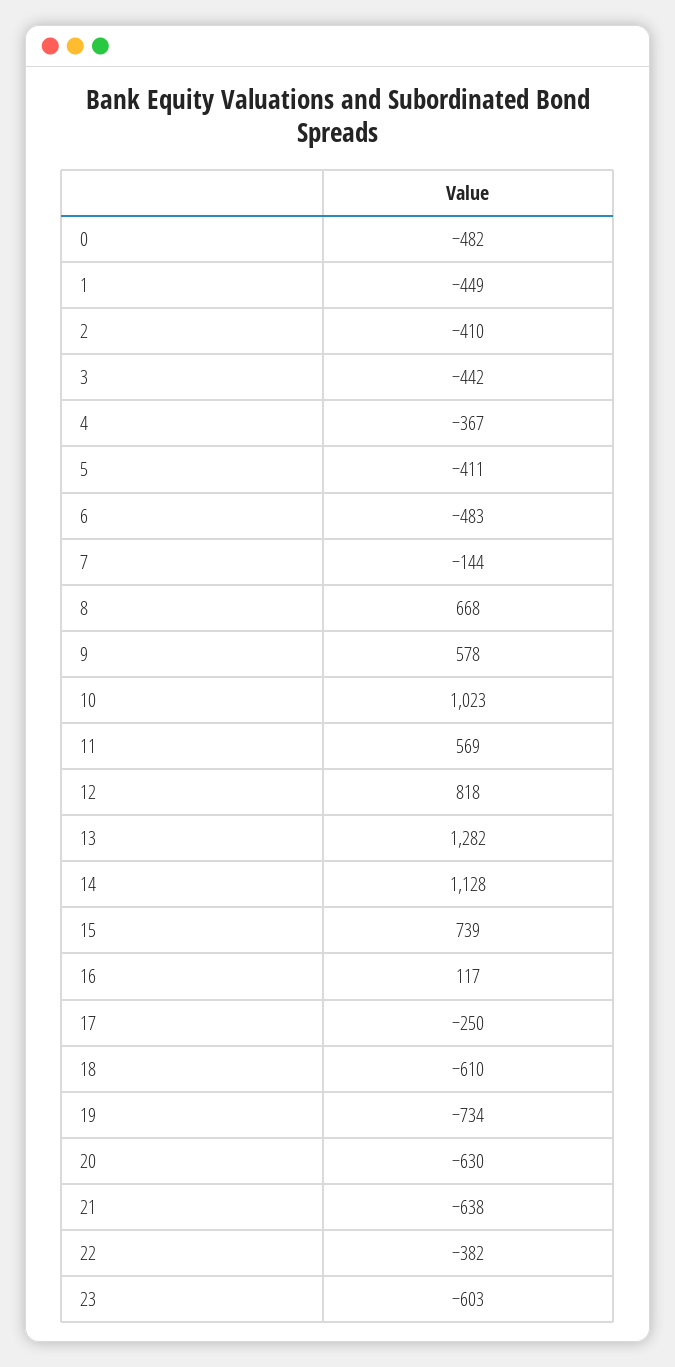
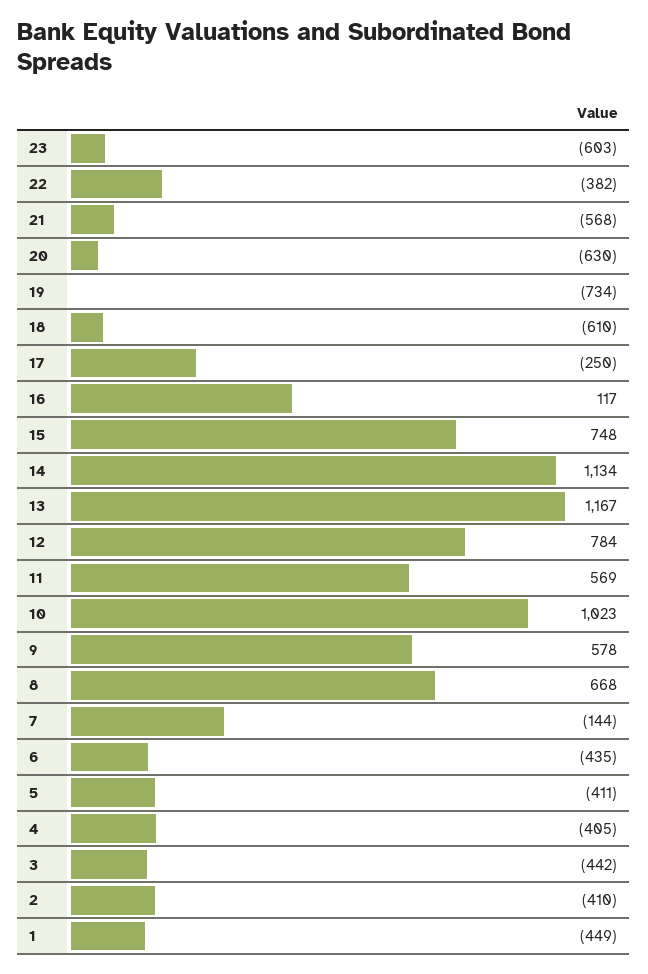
  {
-   "0": -482,
    "1": -449,
    "2": -410,
    "3": -442,
-   "4": -367,
+   "4": -405,
    "5": -411,
-   "6": -483,
+   "6": -435,
    "7": -144,
    "8": 668,
    "9": 578,
    "10": 1023,
    "11": 569,
-   "12": 818,
+   "12": 784,
-   "13": 1282,
+   "13": 1167,
-   "14": 1128,
+   "14": 1134,
-   "15": 739,
+   "15": 748,
    "16": 117,
    "17": -250,
    "18": -610,
    "19": -734,
    "20": -630,
-   "21": -638,
+   "21": -568,
    "22": -382,
    "23": -603
  }

